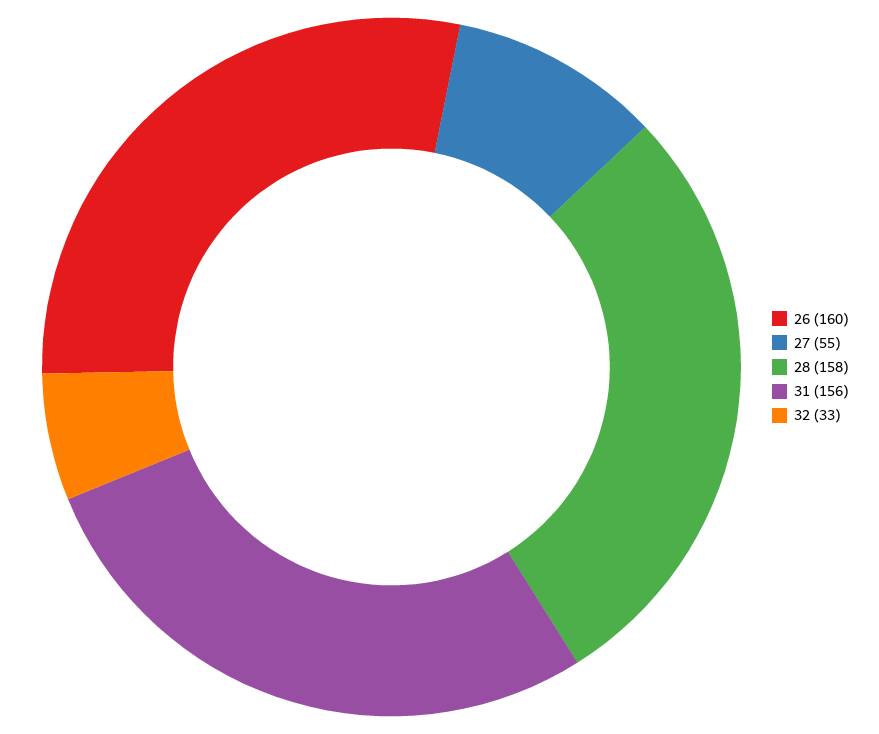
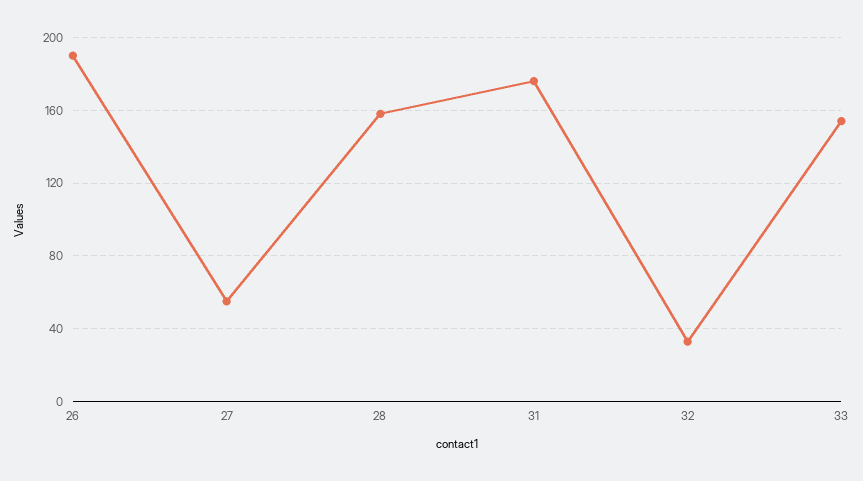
  {
-   "26": 160,
+   "26": 190,
    "27": 55,
    "28": 158,
-   "31": 156,
+   "31": 175,
-   "32": 33
+   "32": 33,
+   "33": 155
  }

